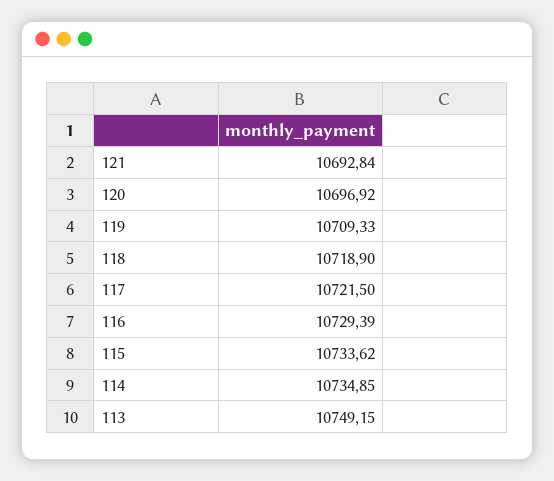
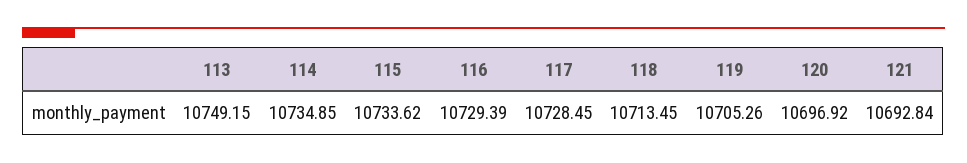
  {
    "121": 10692.84,
    "120": 10696.92,
-   "119": 10709.33,
+   "119": 10705.26,
-   "118": 10718.9,
+   "118": 10713.45,
-   "117": 10721.5,
+   "117": 10728.45,
    "116": 10729.39,
    "115": 10733.62,
    "114": 10734.85,
    "113": 10749.15
  }

